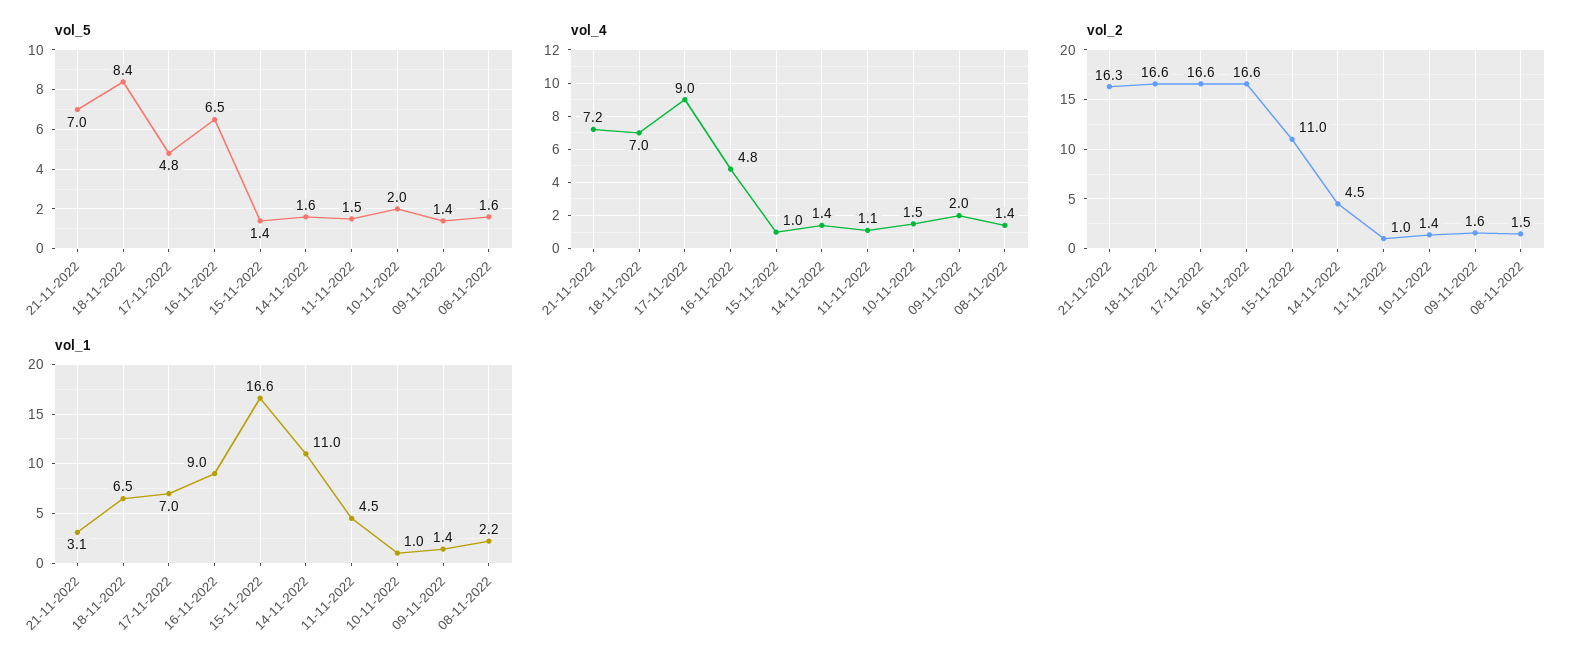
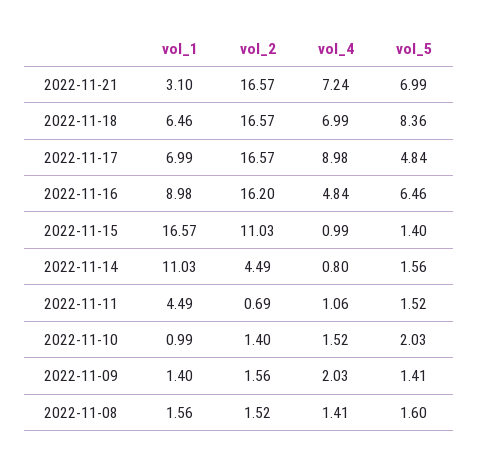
  {
    "vol_5": {
      "21-11-2022": 6.99,
      "18-11-2022": 8.36,
      "17-11-2022": 4.84,
      "16-11-2022": 6.46,
      "15-11-2022": 1.4,
      "14-11-2022": 1.56,
      "11-11-2022": 1.52,
      "10-11-2022": 2.03,
      "09-11-2022": 1.41,
      "08-11-2022": 1.6
    },
    "vol_4": {
      "21-11-2022": 7.24,
      "18-11-2022": 6.99,
      "17-11-2022": 8.98,
      "16-11-2022": 4.84,
      "15-11-2022": 0.99,
-     "14-11-2022": 1.4,
+     "14-11-2022": 0.8,
      "11-11-2022": 1.06,
      "10-11-2022": 1.52,
      "09-11-2022": 2.03,
      "08-11-2022": 1.41
    },
    "vol_2": {
-     "21-11-2022": 16.3,
+     "21-11-2022": 16.57,
      "18-11-2022": 16.57,
      "17-11-2022": 16.57,
-     "16-11-2022": 16.6,
+     "16-11-2022": 16.2,
      "15-11-2022": 11.03,
      "14-11-2022": 4.49,
-     "11-11-2022": 1,
+     "11-11-2022": 0.69,
      "10-11-2022": 1.4,
      "09-11-2022": 1.56,
      "08-11-2022": 1.52
    },
    "vol_1": {
      "21-11-2022": 3.1,
      "18-11-2022": 6.46,
      "17-11-2022": 6.99,
      "16-11-2022": 8.98,
      "15-11-2022": 16.57,
      "14-11-2022": 11.03,
      "11-11-2022": 4.49,
      "10-11-2022": 0.99,
      "09-11-2022": 1.4,
-     "08-11-2022": 2.2
+     "08-11-2022": 1.56
    }
  }

